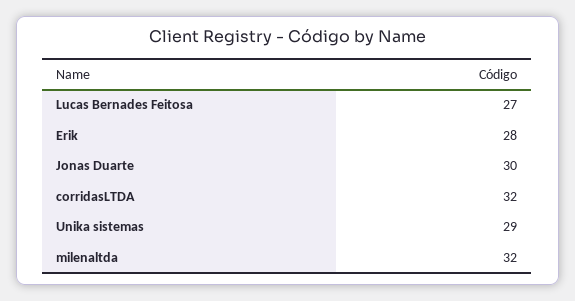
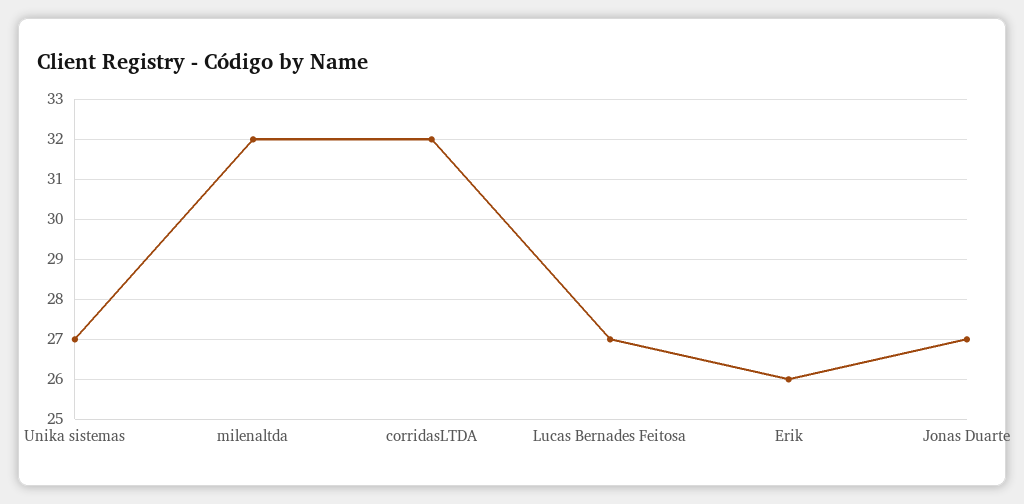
  {
    "Lucas Bernades Feitosa": 27,
-   "Erik": 28,
+   "Erik": 26,
-   "Jonas Duarte": 30,
+   "Jonas Duarte": 27,
    "corridasLTDA": 32,
-   "Unika sistemas": 29,
+   "Unika sistemas": 27,
    "milenaltda": 32
  }

